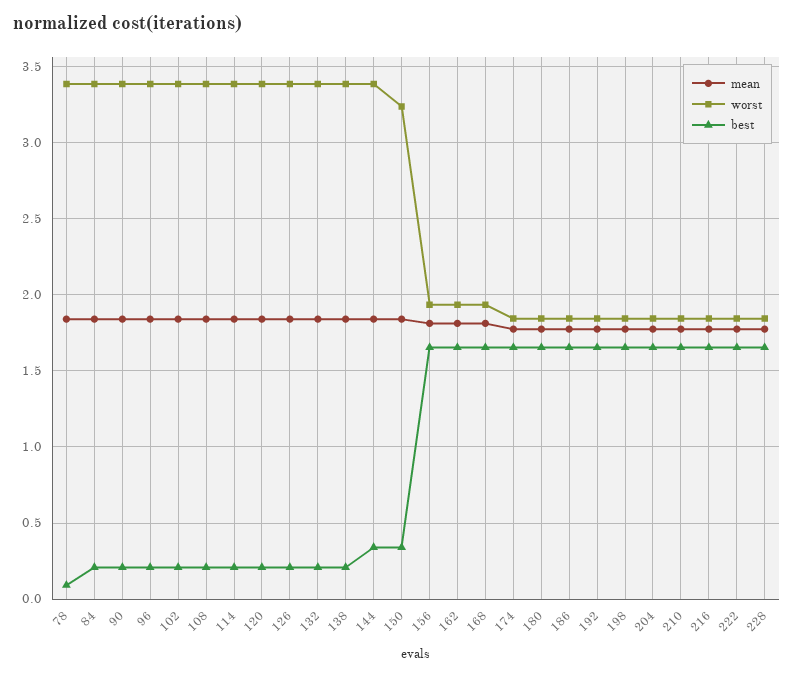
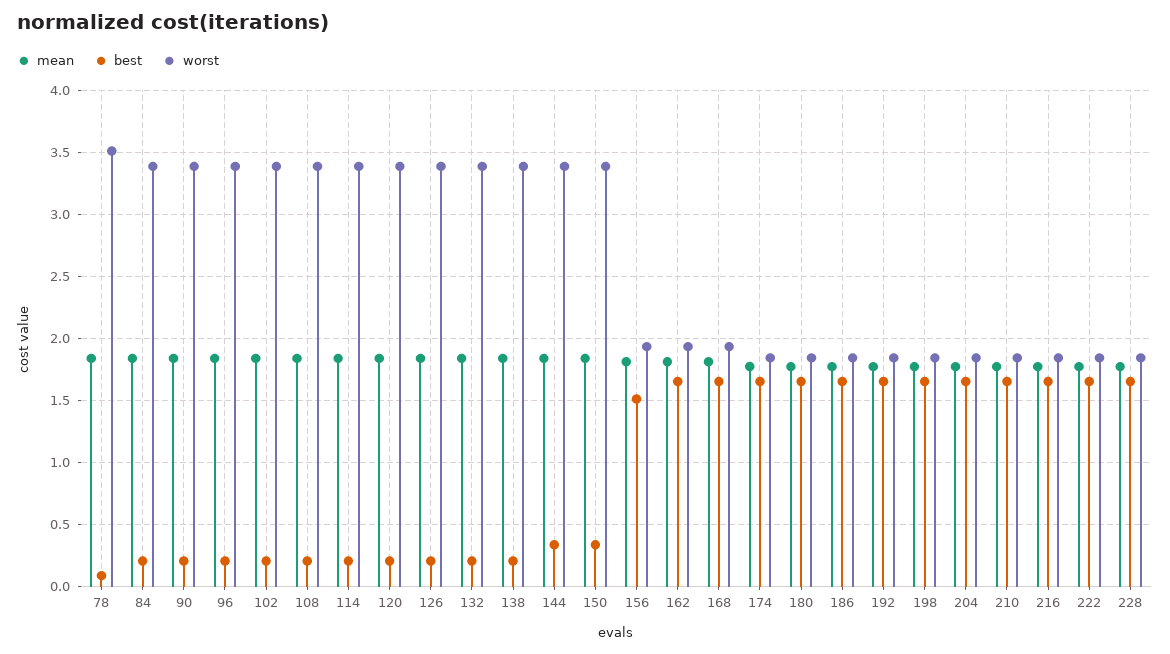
  {
    "mean": {
      "78": 1.85,
      "84": 1.85,
      "90": 1.85,
      "96": 1.85,
      "102": 1.85,
      "108": 1.85,
      "114": 1.85,
      "120": 1.85,
      "126": 1.85,
      "132": 1.85,
      "138": 1.85,
      "144": 1.85,
      "150": 1.85,
      "156": 1.8,
      "162": 1.8,
      "168": 1.8,
      "174": 1.8,
      "180": 1.75,
      "186": 1.75,
      "192": 1.75,
      "198": 1.75,
      "204": 1.75,
      "210": 1.75,
      "216": 1.75,
      "222": 1.75,
      "228": 1.75
    },
    "worst": {
-     "78": 3.4,
+     "78": 3.5,
      "84": 3.4,
      "90": 3.4,
      "96": 3.4,
      "102": 3.4,
      "108": 3.4,
      "114": 3.4,
      "120": 3.4,
      "126": 3.4,
      "132": 3.4,
      "138": 3.4,
      "144": 3.4,
-     "150": 3.25,
+     "150": 3.4,
      "156": 1.95,
      "162": 1.95,
      "168": 1.95,
      "174": 1.85,
      "180": 1.85,
      "186": 1.85,
      "192": 1.85,
      "198": 1.85,
      "204": 1.85,
      "210": 1.85,
      "216": 1.85,
      "222": 1.85,
      "228": 1.85
    },
    "best": {
      "78": 0.1,
      "84": 0.2,
      "90": 0.2,
      "96": 0.2,
      "102": 0.2,
      "108": 0.2,
      "114": 0.2,
      "120": 0.2,
      "126": 0.2,
      "132": 0.2,
      "138": 0.2,
      "144": 0.35,
      "150": 0.35,
-     "156": 1.65,
+     "156": 1.5,
      "162": 1.65,
      "168": 1.65,
      "174": 1.65,
      "180": 1.65,
      "186": 1.65,
      "192": 1.65,
      "198": 1.65,
      "204": 1.65,
      "210": 1.65,
      "216": 1.65,
      "222": 1.65,
      "228": 1.65
    }
  }

